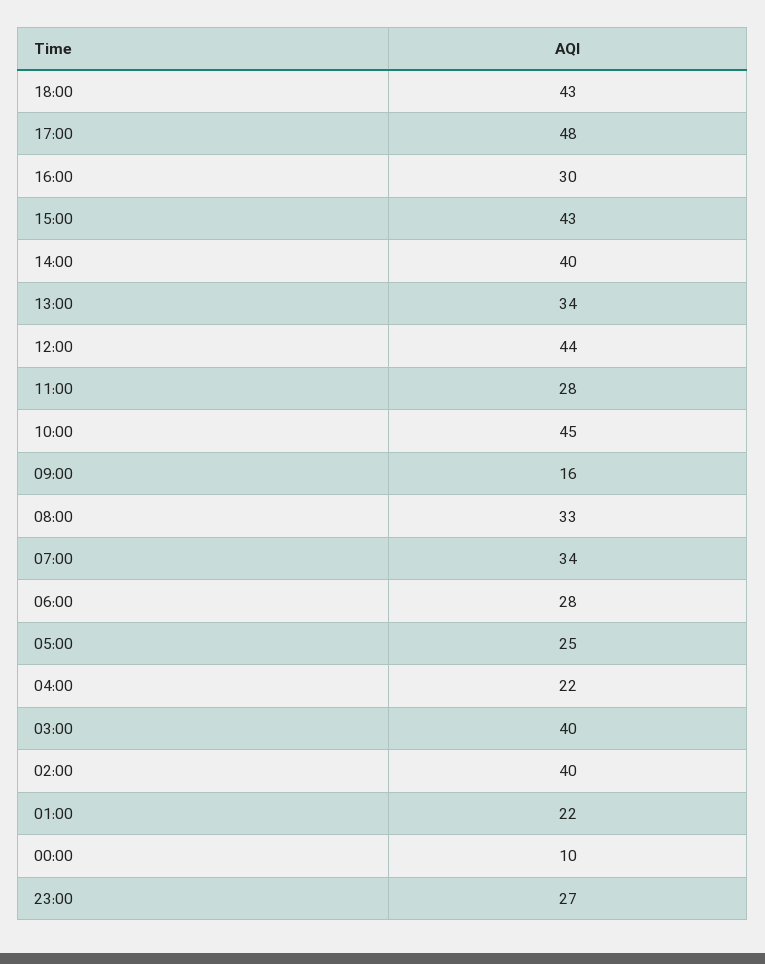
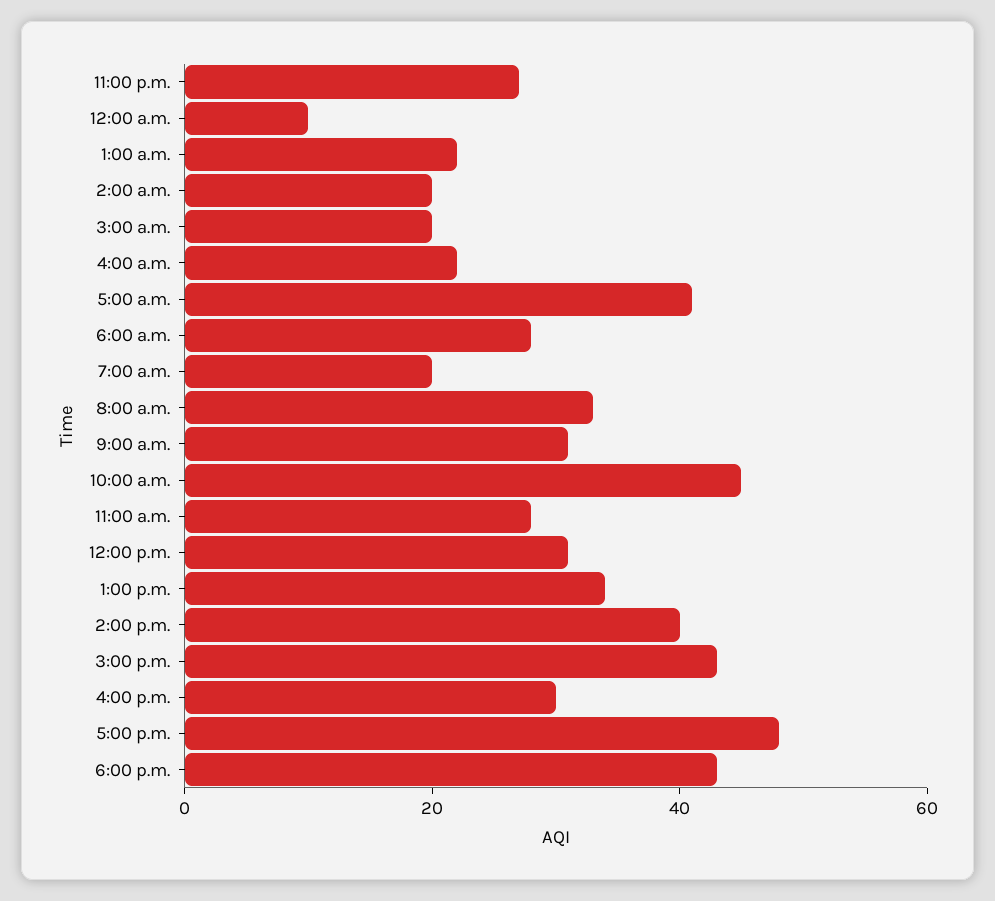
  {
    "18:00": 43,
    "17:00": 48,
    "16:00": 30,
    "15:00": 43,
    "14:00": 40,
    "13:00": 34,
-   "12:00": 44,
+   "12:00": 30,
    "11:00": 28,
    "10:00": 45,
-   "09:00": 16,
+   "09:00": 30,
    "08:00": 33,
-   "07:00": 34,
+   "07:00": 20,
    "06:00": 28,
-   "05:00": 25,
+   "05:00": 40,
    "04:00": 22,
-   "03:00": 40,
+   "03:00": 20,
-   "02:00": 40,
+   "02:00": 20,
    "01:00": 22,
    "00:00": 10,
    "23:00": 27
  }

